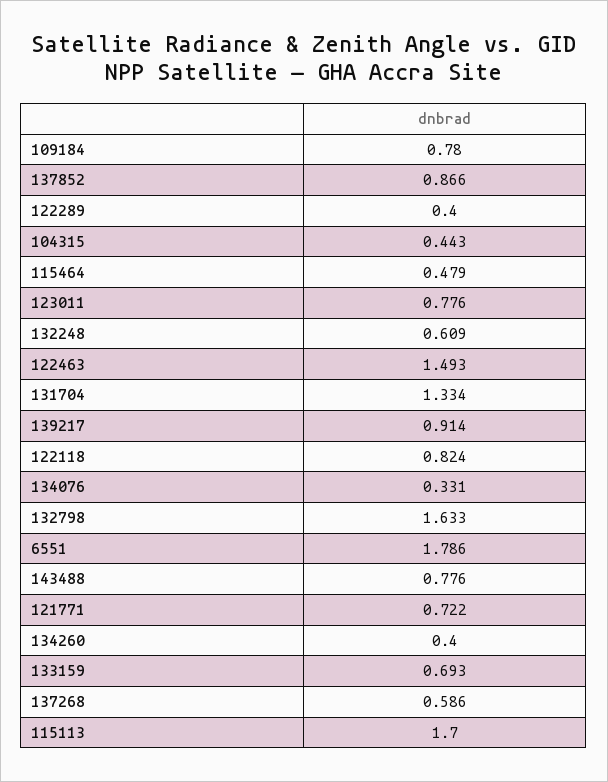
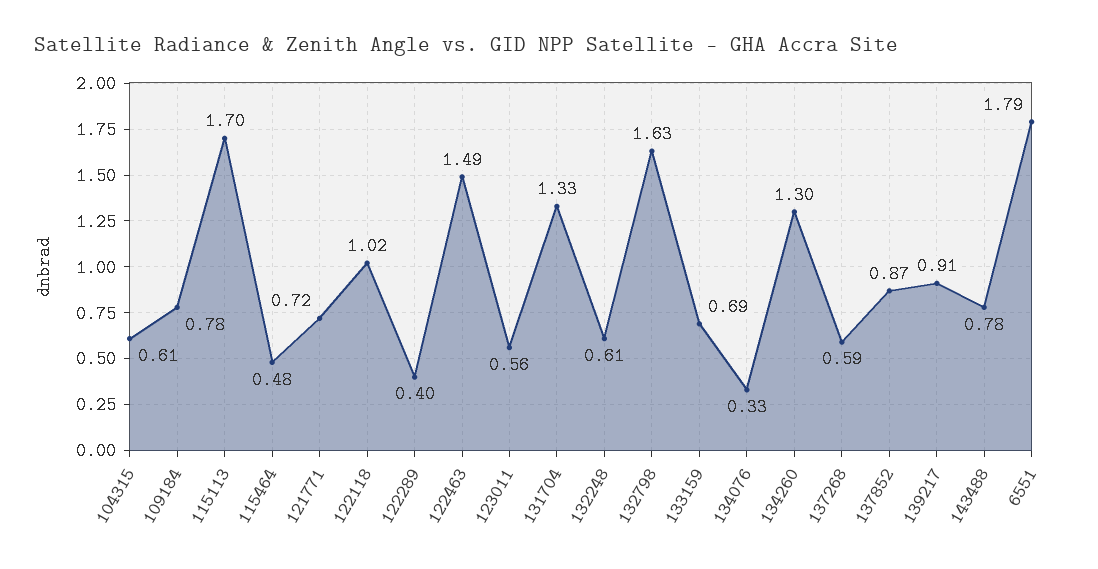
  {
    "109184": 0.78,
    "137852": 0.866,
    "122289": 0.4,
-   "104315": 0.443,
+   "104315": 0.61,
    "115464": 0.479,
-   "123011": 0.776,
+   "123011": 0.56,
    "132248": 0.609,
    "122463": 1.493,
    "131704": 1.334,
    "139217": 0.914,
-   "122118": 0.824,
+   "122118": 1.02,
    "134076": 0.331,
    "132798": 1.633,
    "6551": 1.786,
    "143488": 0.776,
    "121771": 0.722,
-   "134260": 0.4,
+   "134260": 1.3,
    "133159": 0.693,
    "137268": 0.586,
    "115113": 1.7
  }

